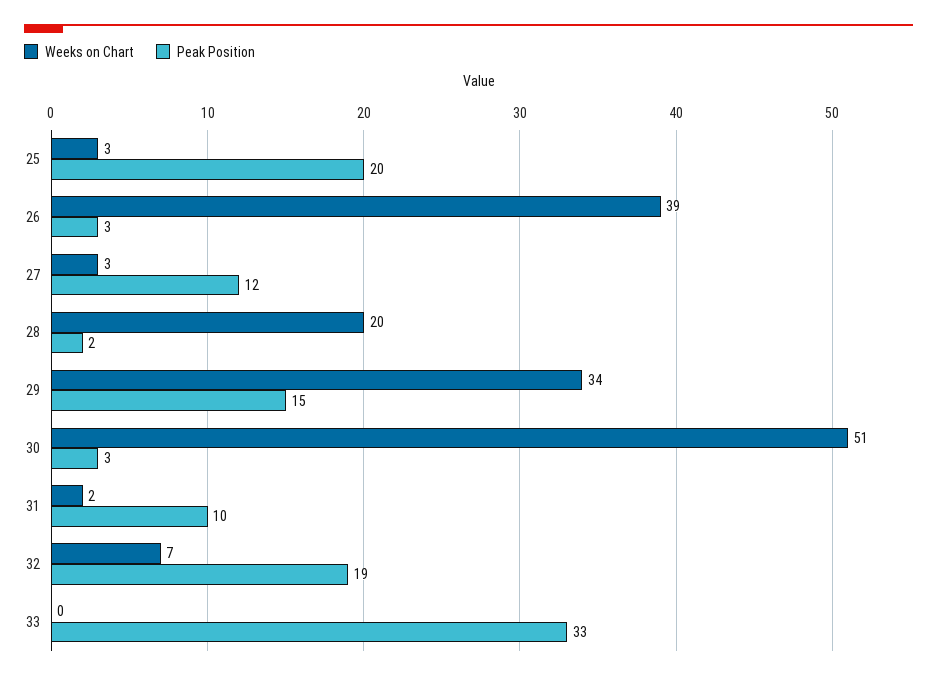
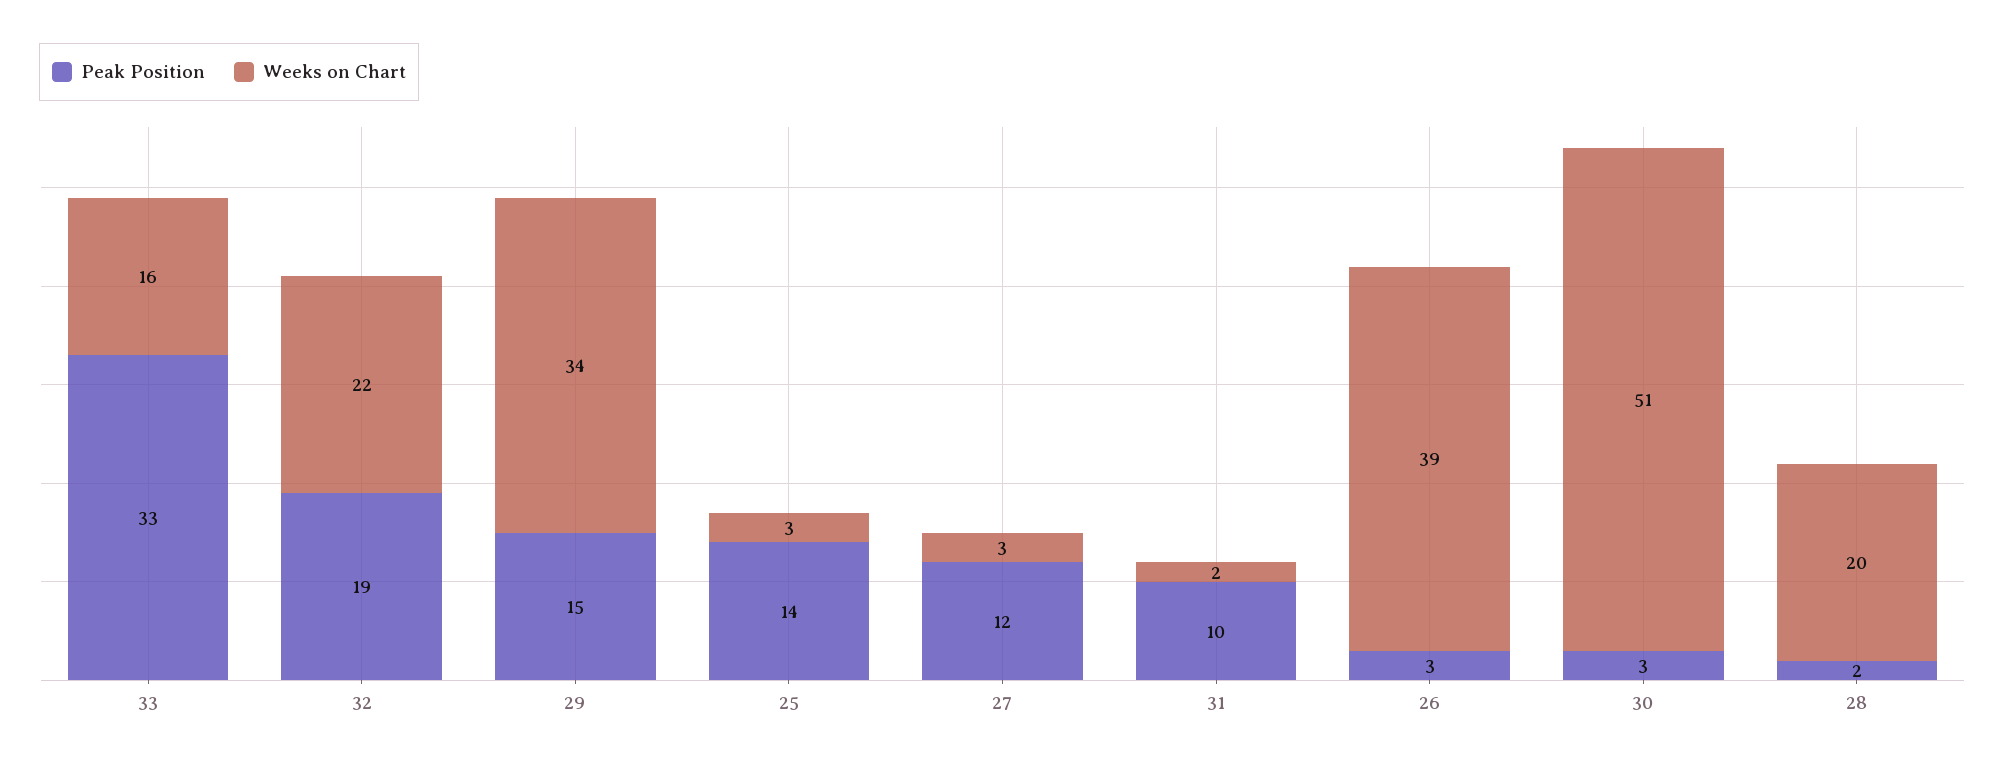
  {
    "Weeks on Chart": {
      "25": 3,
      "26": 39,
      "27": 3,
      "28": 20,
      "29": 34,
      "30": 51,
      "31": 2,
-     "32": 7,
+     "32": 22,
-     "33": 0
+     "33": 16
    },
    "Peak Position": {
-     "25": 20,
+     "25": 14,
      "26": 3,
      "27": 12,
      "28": 2,
      "29": 15,
      "30": 3,
      "31": 10,
      "32": 19,
      "33": 33
    }
  }

